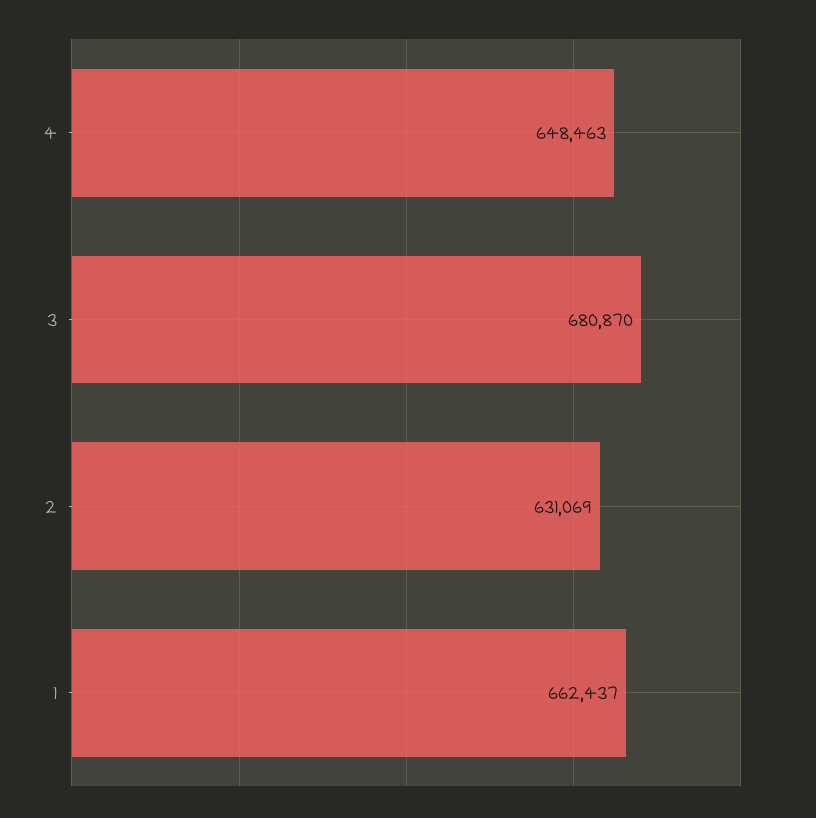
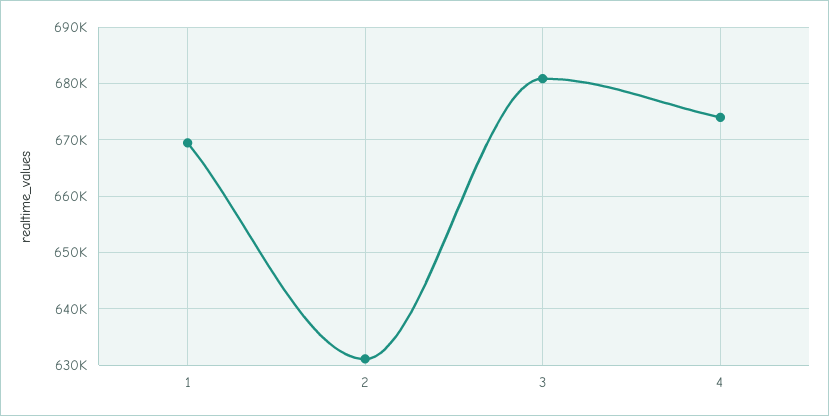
  {
-   "4": 648463,
+   "4": 674000,
    "3": 680870,
    "2": 631069,
-   "1": 662437
+   "1": 670000
  }

